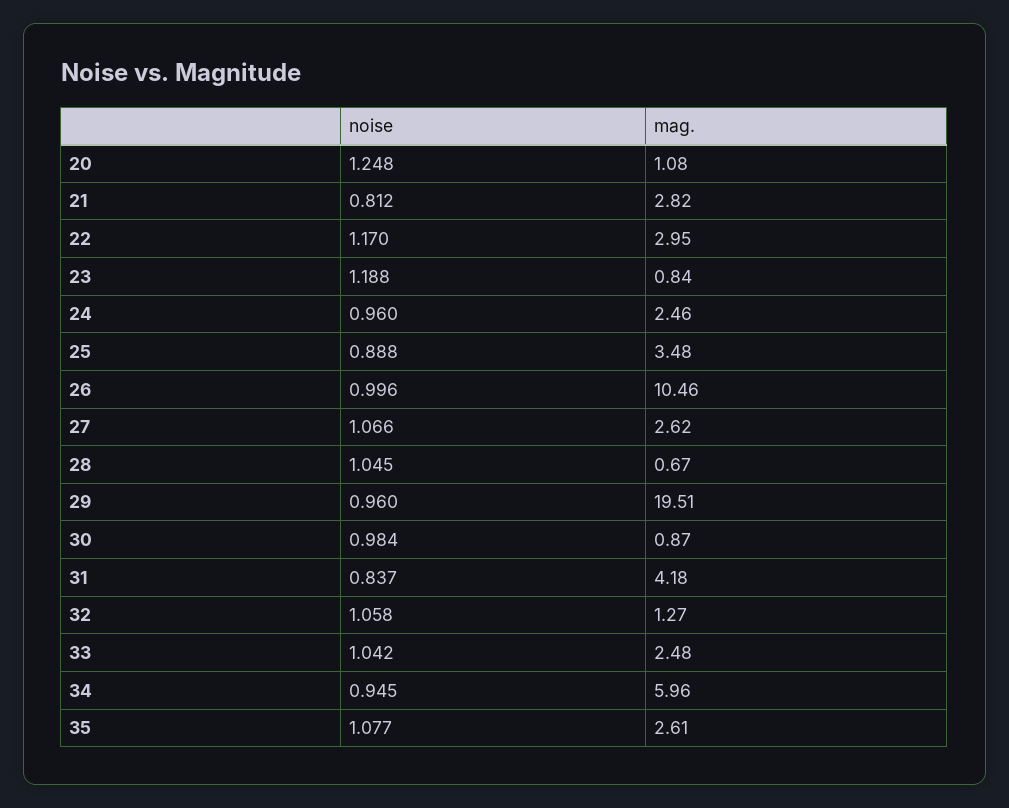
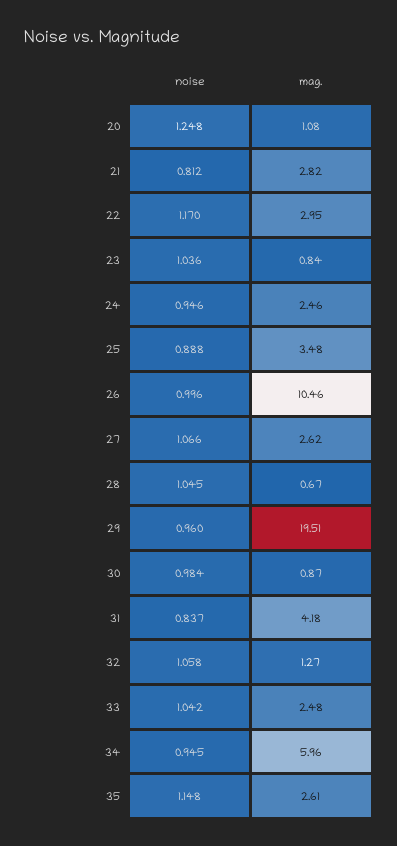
  {
    "noise": {
      "20": 1.248,
      "21": 0.812,
      "22": 1.17,
-     "23": 1.188,
+     "23": 1.036,
-     "24": 0.96,
+     "24": 0.946,
      "25": 0.888,
      "26": 0.996,
      "27": 1.066,
      "28": 1.045,
      "29": 0.96,
      "30": 0.984,
      "31": 0.837,
      "32": 1.058,
      "33": 1.042,
      "34": 0.945,
-     "35": 1.077
+     "35": 1.148
    },
    "mag.": {
      "20": 1.08,
      "21": 2.82,
      "22": 2.95,
      "23": 0.84,
      "24": 2.46,
      "25": 3.48,
      "26": 10.46,
      "27": 2.62,
      "28": 0.67,
      "29": 19.51,
      "30": 0.87,
      "31": 4.18,
      "32": 1.27,
      "33": 2.48,
      "34": 5.96,
      "35": 2.61
    }
  }

